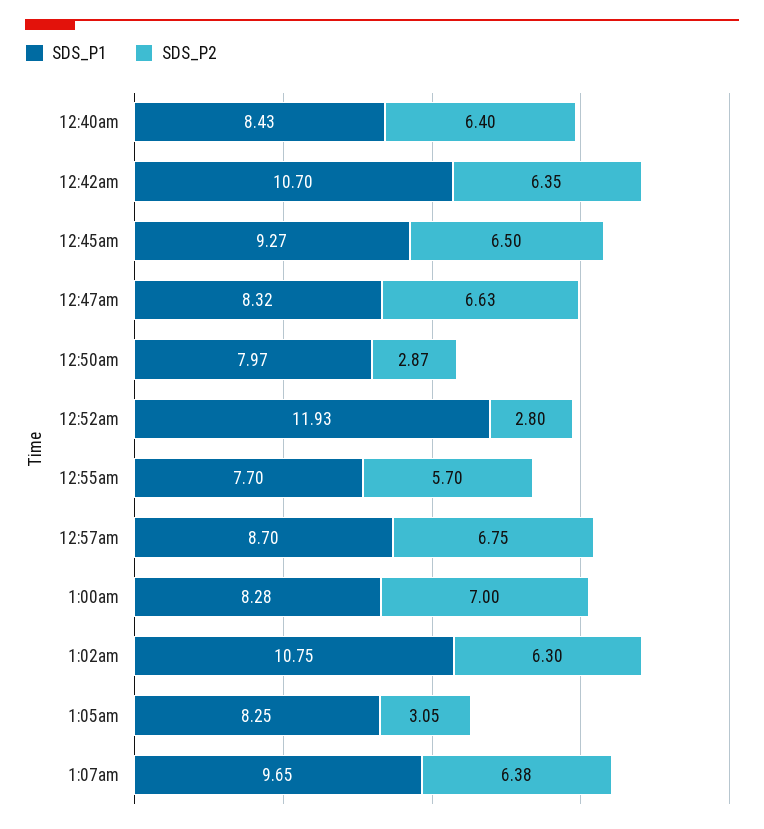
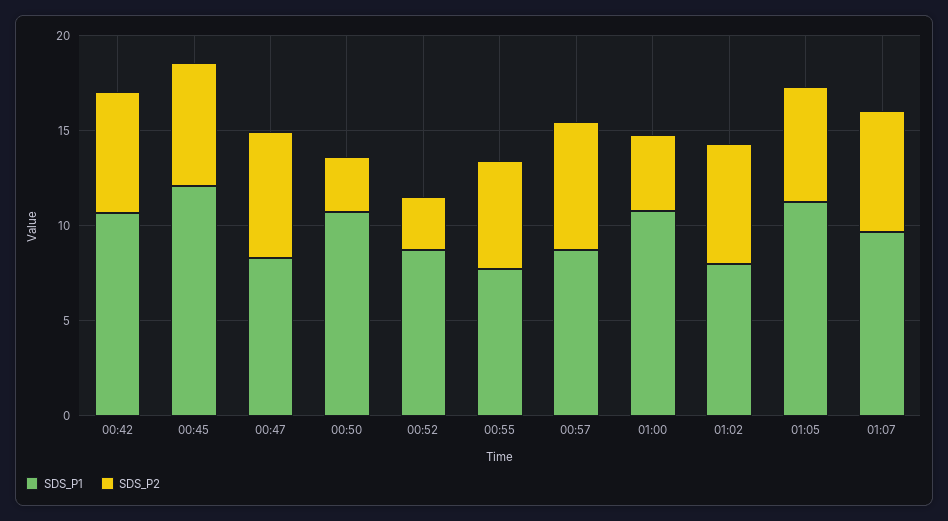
  {
    "SDS_P1": {
-     "12:40am": 8.43,
      "12:42am": 10.7,
-     "12:45am": 9.27,
+     "12:45am": 12,
      "12:47am": 8.32,
-     "12:50am": 7.97,
+     "12:50am": 11,
-     "12:52am": 11.93,
+     "12:52am": 9,
      "12:55am": 7.7,
      "12:57am": 8.7,
-     "1:00am": 8.28,
+     "1:00am": 11,
-     "1:02am": 10.75,
+     "1:02am": 8,
-     "1:05am": 8.25,
+     "1:05am": 11,
      "1:07am": 9.65
    },
    "SDS_P2": {
-     "12:40am": 6.4,
      "12:42am": 6.35,
      "12:45am": 6.5,
      "12:47am": 6.63,
      "12:50am": 2.87,
      "12:52am": 2.8,
      "12:55am": 5.7,
      "12:57am": 6.75,
-     "1:00am": 7,
+     "1:00am": 4,
      "1:02am": 6.3,
-     "1:05am": 3.05,
+     "1:05am": 6,
      "1:07am": 6.38
    }
  }

